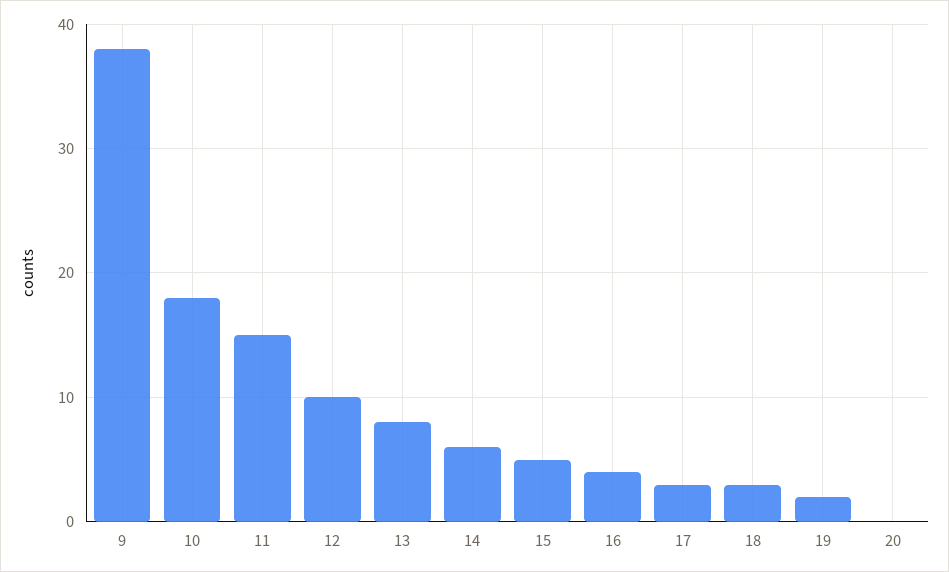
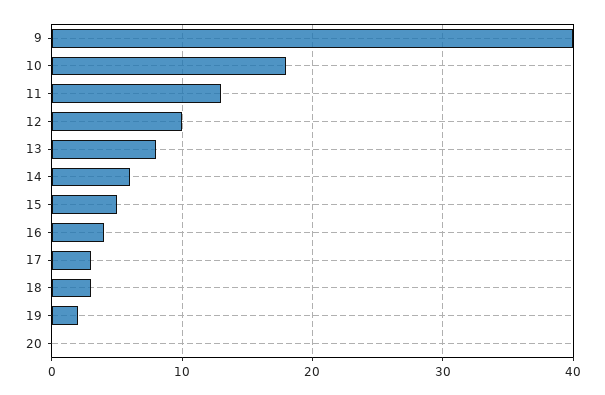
  {
-   "9": 38,
+   "9": 40,
    "10": 18,
-   "11": 15,
+   "11": 13,
    "12": 10,
    "13": 8,
    "14": 6,
    "15": 5,
    "16": 4,
    "17": 3,
    "18": 3,
    "19": 2,
    "20": 0
  }

